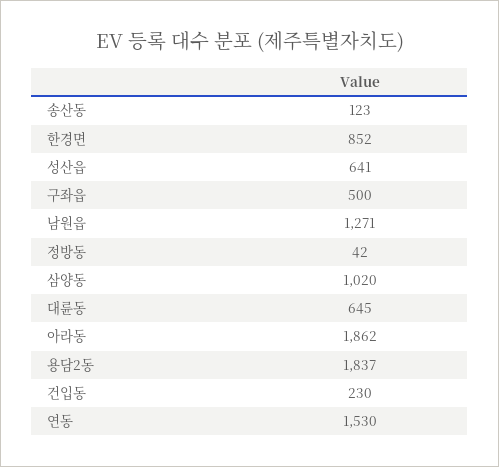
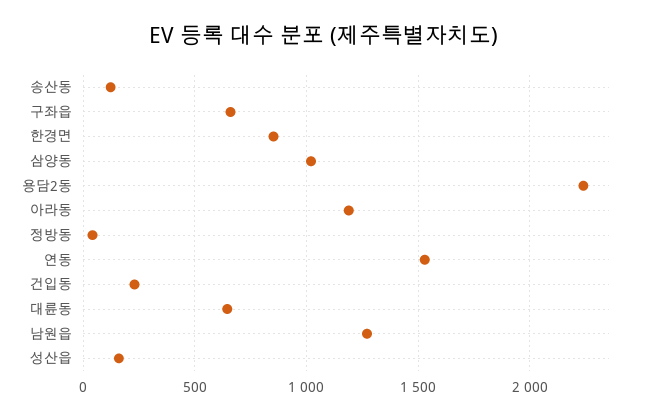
  {
    "송산동": 123,
    "한경면": 852,
-   "성산읍": 641,
+   "성산읍": 150,
-   "구좌읍": 500,
+   "구좌읍": 650,
    "남원읍": 1271,
    "정방동": 42,
    "삼양동": 1020,
    "대륜동": 645,
-   "아라동": 1862,
+   "아라동": 1200,
-   "용담2동": 1837,
+   "용담2동": 2250,
    "건입동": 230,
    "연동": 1530
  }

